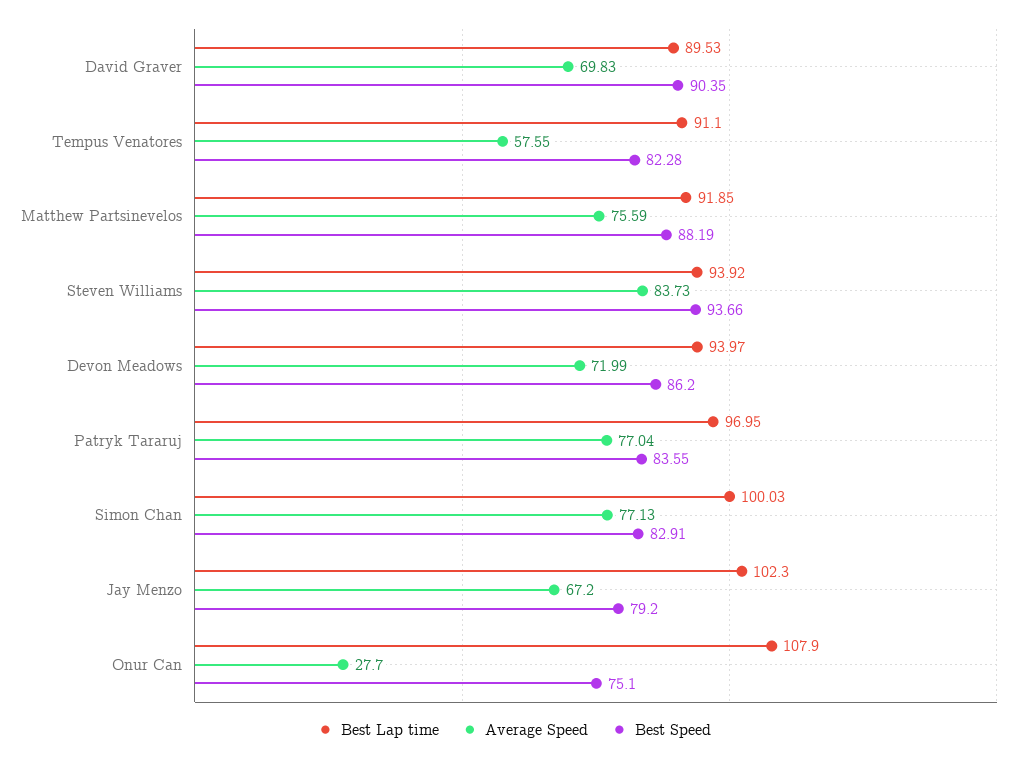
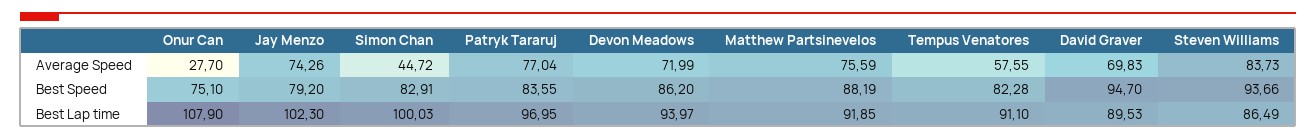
  {
    "Best Lap time": {
      "David Graver": 89.53,
      "Tempus Venatores": 91.1,
      "Matthew Partsinevelos": 91.85,
-     "Steven Williams": 93.92,
+     "Steven Williams": 86.49,
      "Devon Meadows": 93.97,
      "Patryk Tararuj": 96.95,
      "Simon Chan": 100.03,
      "Jay Menzo": 102.3,
      "Onur Can": 107.9
    },
    "Average Speed": {
      "David Graver": 69.83,
      "Tempus Venatores": 57.55,
      "Matthew Partsinevelos": 75.59,
      "Steven Williams": 83.73,
      "Devon Meadows": 71.99,
      "Patryk Tararuj": 77.04,
-     "Simon Chan": 77.13,
+     "Simon Chan": 44.72,
-     "Jay Menzo": 67.2,
+     "Jay Menzo": 74.26,
      "Onur Can": 27.7
    },
    "Best Speed": {
-     "David Graver": 90.35,
+     "David Graver": 94.7,
      "Tempus Venatores": 82.28,
      "Matthew Partsinevelos": 88.19,
      "Steven Williams": 93.66,
      "Devon Meadows": 86.2,
      "Patryk Tararuj": 83.55,
      "Simon Chan": 82.91,
      "Jay Menzo": 79.2,
      "Onur Can": 75.1
    }
  }

